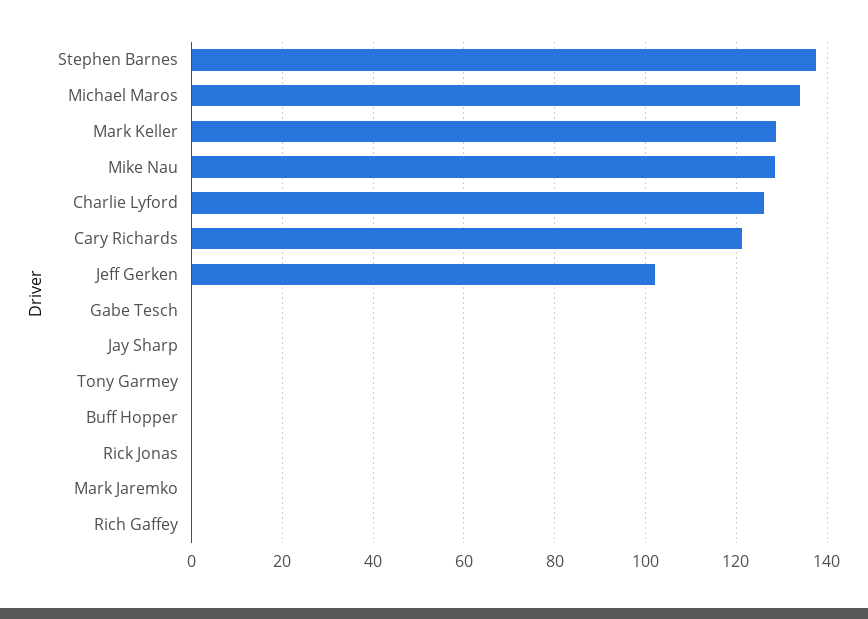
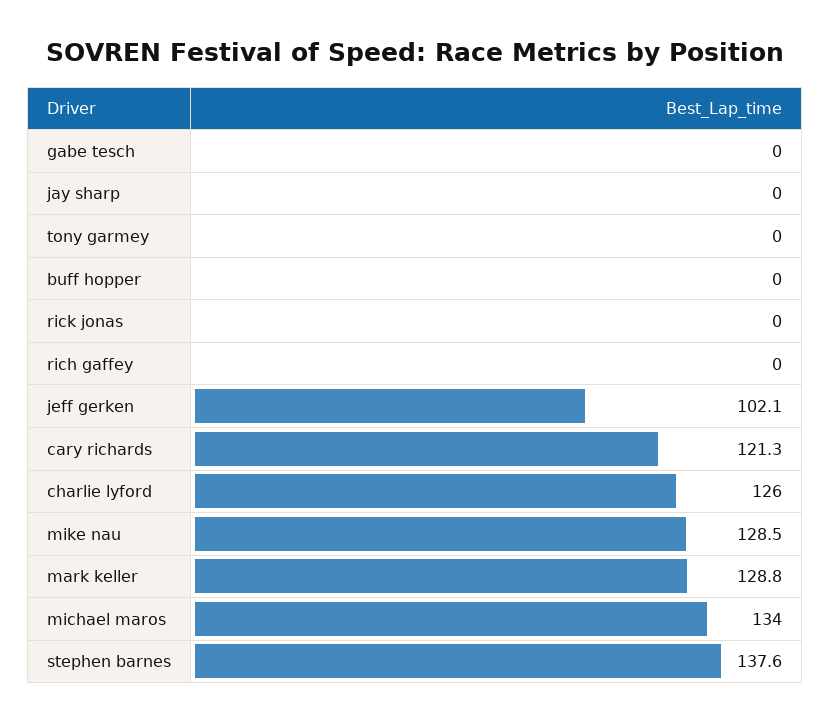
  {
    "Stephen Barnes": 137.6,
    "Michael Maros": 134,
    "Mark Keller": 128.8,
    "Mike Nau": 128.5,
    "Charlie Lyford": 126,
    "Cary Richards": 121.3,
    "Jeff Gerken": 102.1,
    "Gabe Tesch": 0,
    "Jay Sharp": 0,
    "Tony Garmey": 0,
    "Buff Hopper": 0,
    "Rick Jonas": 0,
-   "Mark Jaremko": 0,
    "Rich Gaffey": 0
  }

